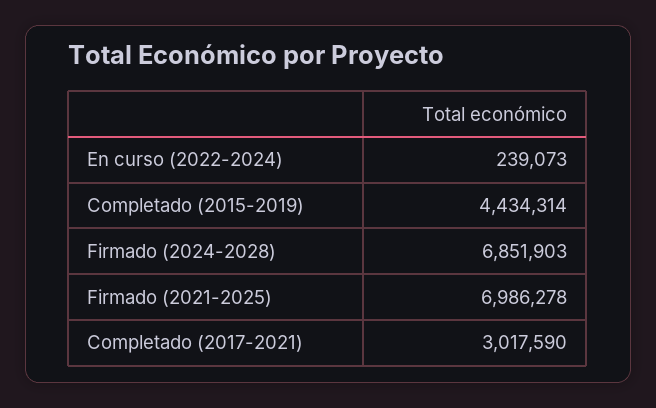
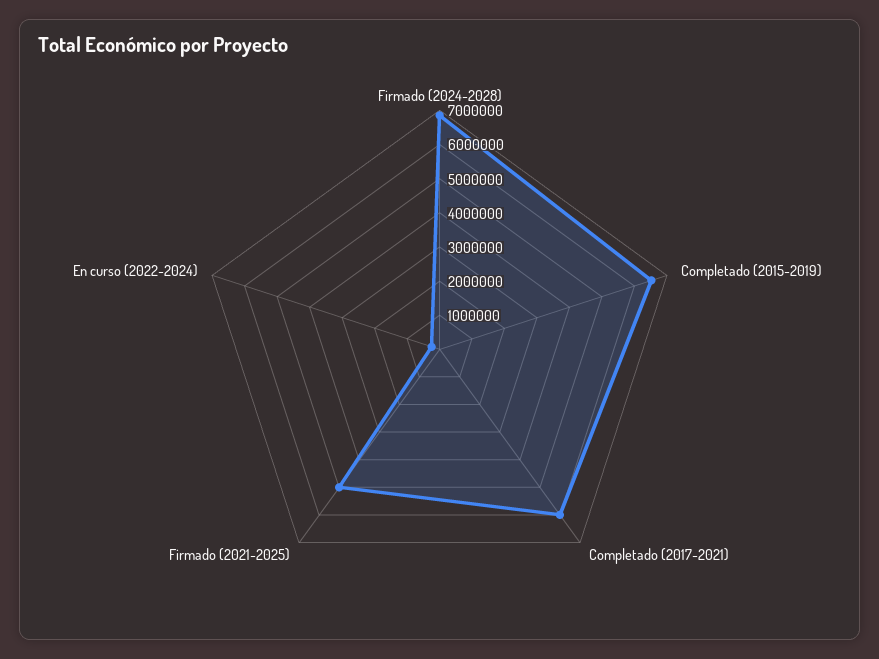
  {
    "En curso (2022-2024)": 239073,
-   "Completado (2015-2019)": 4434314,
+   "Completado (2015-2019)": 6500000,
    "Firmado (2024-2028)": 6851903,
-   "Firmado (2021-2025)": 6986278,
+   "Firmado (2021-2025)": 5000000,
-   "Completado (2017-2021)": 3017590
+   "Completado (2017-2021)": 6000000
  }

